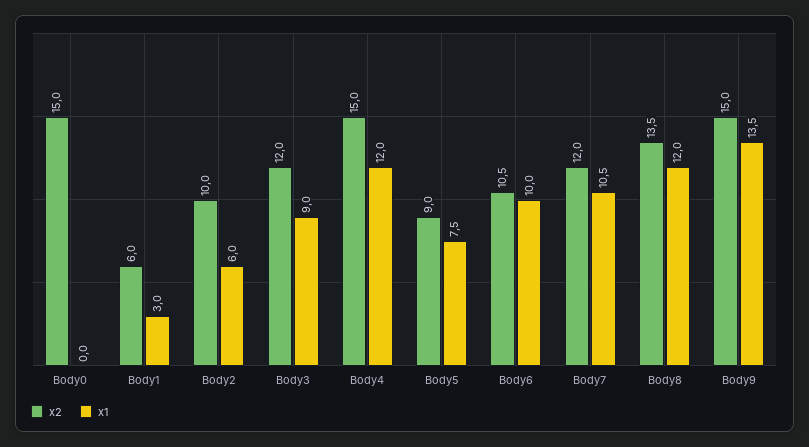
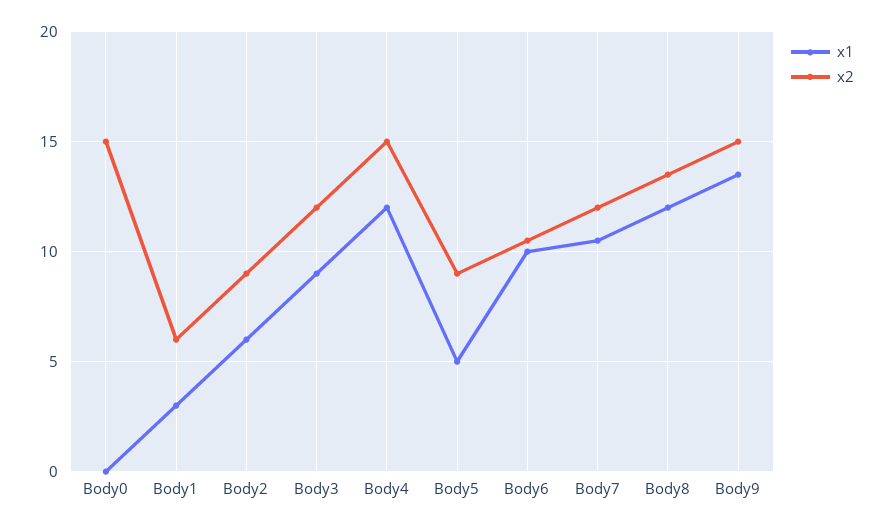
  {
    "x2": {
      "Body0": 15,
      "Body1": 6,
-     "Body2": 10,
+     "Body2": 9,
      "Body3": 12,
      "Body4": 15,
      "Body5": 9,
      "Body6": 10.5,
      "Body7": 12,
      "Body8": 13.5,
      "Body9": 15
    },
    "x1": {
      "Body0": 0,
      "Body1": 3,
      "Body2": 6,
      "Body3": 9,
      "Body4": 12,
-     "Body5": 7.5,
+     "Body5": 5,
      "Body6": 10,
      "Body7": 10.5,
      "Body8": 12,
      "Body9": 13.5
    }
  }

